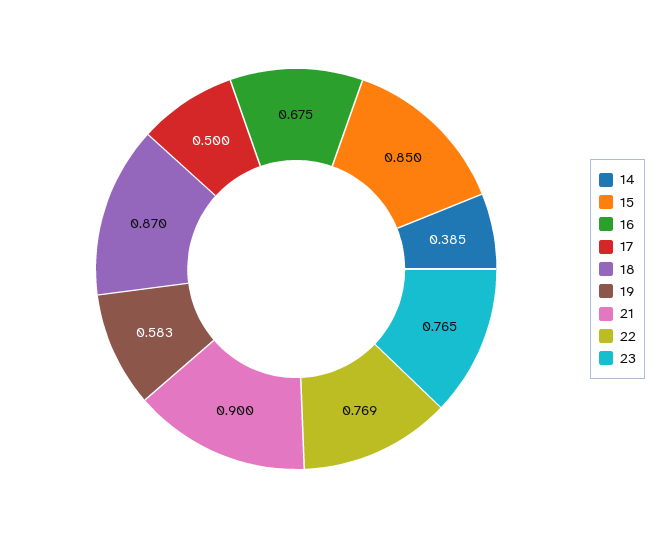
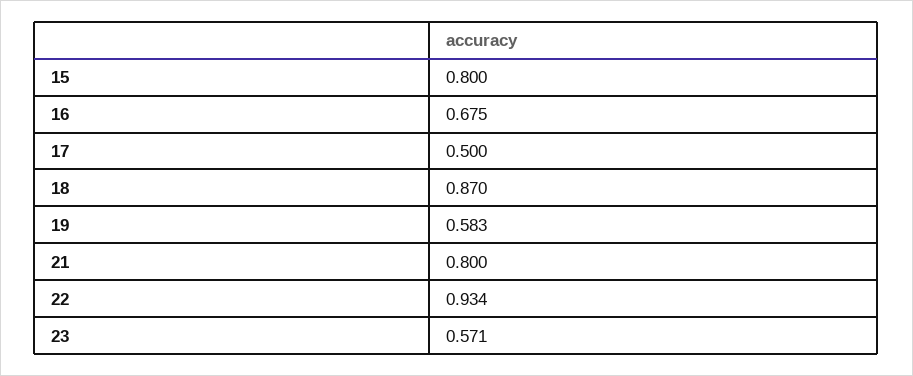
  {
-   "14": 0.385,
-   "15": 0.85,
+   "15": 0.8,
    "16": 0.675,
    "17": 0.5,
    "18": 0.87,
    "19": 0.583,
-   "21": 0.9,
+   "21": 0.8,
-   "22": 0.769,
+   "22": 0.934,
-   "23": 0.765
+   "23": 0.571
  }

